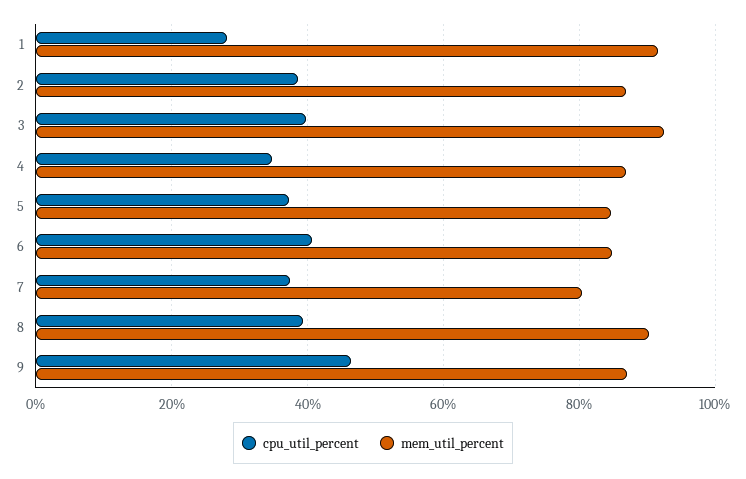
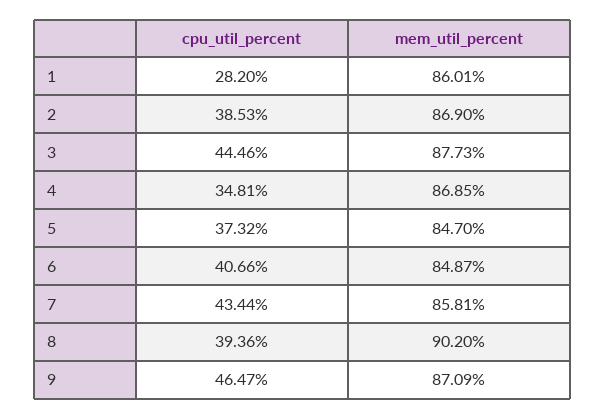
  {
    "cpu_util_percent": {
      "1": 28.2,
      "2": 38.53,
-     "3": 40,
+     "3": 44.46,
      "4": 34.81,
      "5": 37.32,
      "6": 40.66,
-     "7": 38,
+     "7": 43.44,
      "8": 39.36,
      "9": 46.47
    },
    "mem_util_percent": {
-     "1": 92,
+     "1": 86.01,
      "2": 86.9,
-     "3": 92,
+     "3": 87.73,
      "4": 86.85,
      "5": 84.7,
      "6": 84.87,
-     "7": 80,
+     "7": 85.81,
      "8": 90.2,
      "9": 87.09
    }
  }

